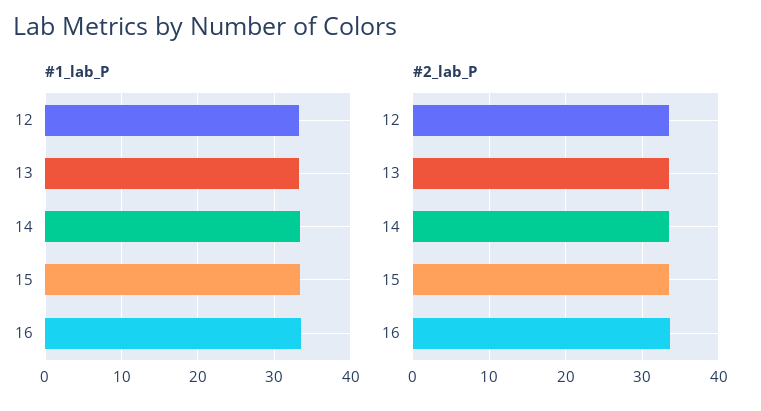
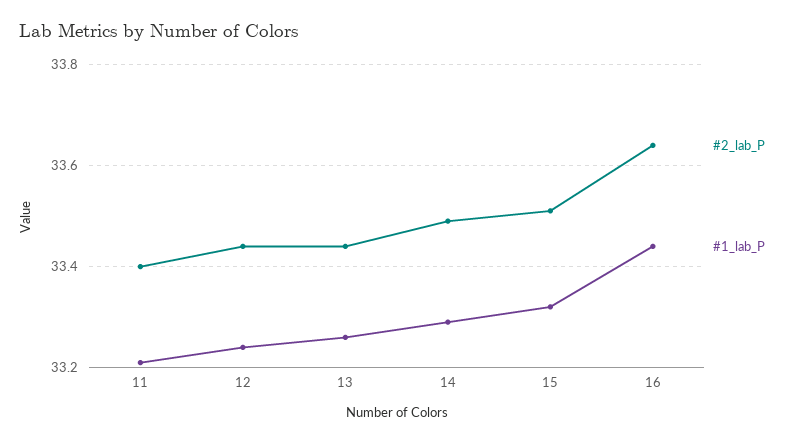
  {
    "#1_lab_P": {
      "12": 33.25,
      "13": 33.25,
      "14": 33.3,
      "15": 33.3,
-     "16": 33.45
+     "16": 33.45,
+     "11": 33.2
    },
    "#2_lab_P": {
      "12": 33.45,
      "13": 33.45,
      "14": 33.5,
      "15": 33.5,
-     "16": 33.65
+     "16": 33.65,
+     "11": 33.4
    }
  }

